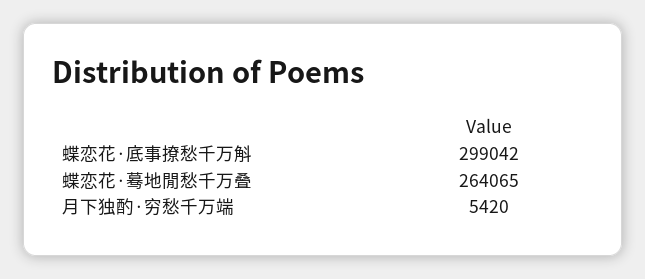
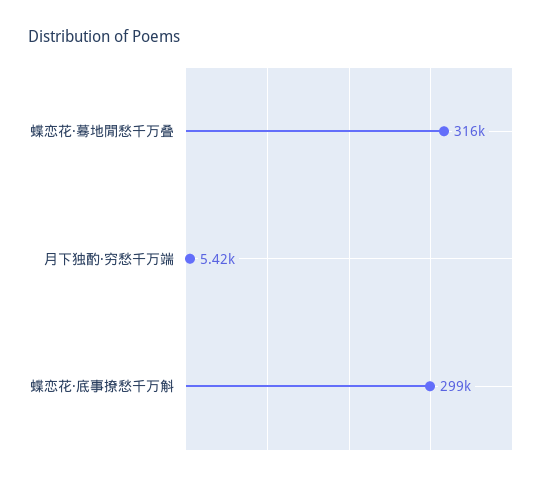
  {
    "蝶恋花·底事撩愁千万斛": 299042,
-   "蝶恋花·蓦地閒愁千万叠": 264065,
+   "蝶恋花·蓦地閒愁千万叠": 316000,
    "月下独酌·穷愁千万端": 5420
  }

